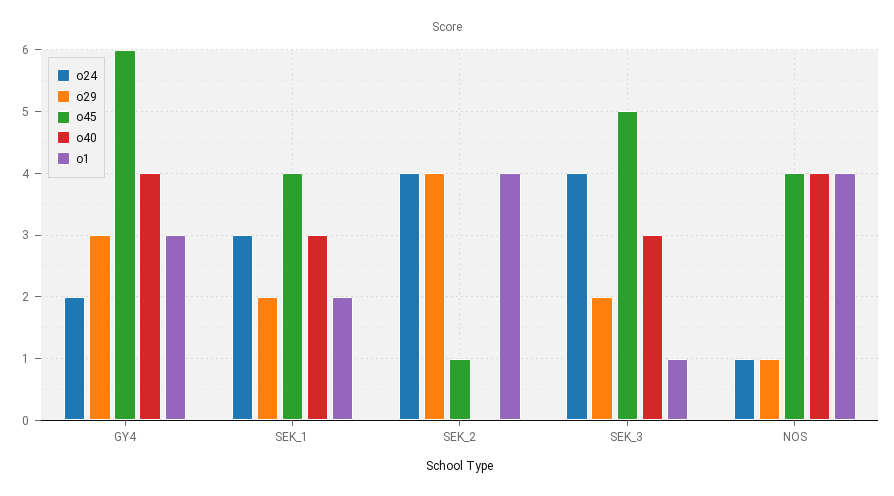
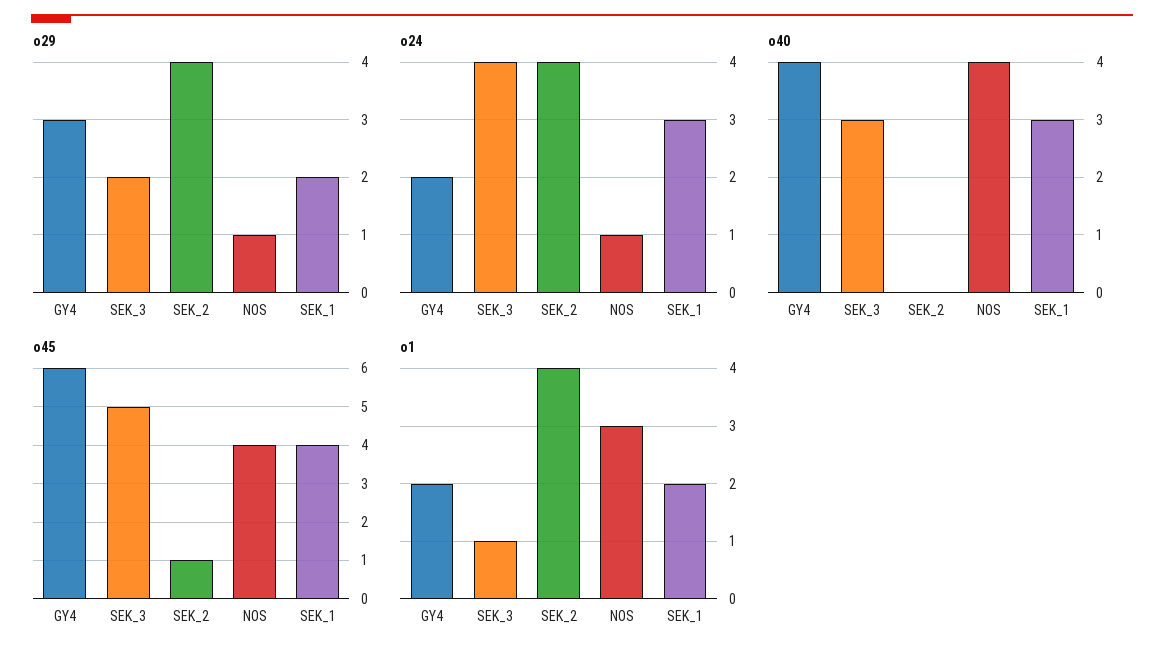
  {
    "o24": {
      "GY4": 2,
      "SEK_1": 3,
      "SEK_2": 4,
      "SEK_3": 4,
      "NOS": 1
    },
    "o29": {
      "GY4": 3,
      "SEK_1": 2,
      "SEK_2": 4,
      "SEK_3": 2,
      "NOS": 1
    },
    "o45": {
      "GY4": 6,
      "SEK_1": 4,
      "SEK_2": 1,
      "SEK_3": 5,
      "NOS": 4
    },
    "o40": {
      "GY4": 4,
      "SEK_1": 3,
      "SEK_2": 0,
      "SEK_3": 3,
      "NOS": 4
    },
    "o1": {
-     "GY4": 3,
+     "GY4": 2,
      "SEK_1": 2,
      "SEK_2": 4,
      "SEK_3": 1,
-     "NOS": 4
+     "NOS": 3
    }
  }

